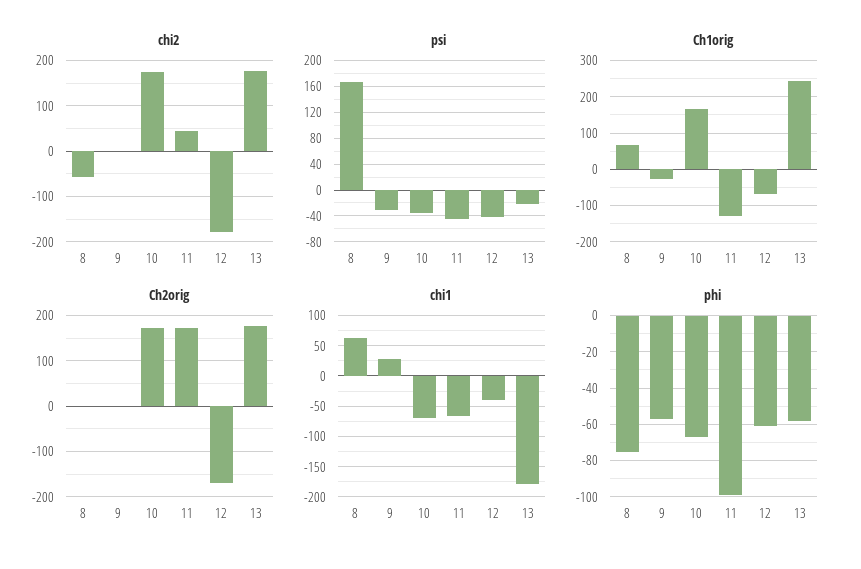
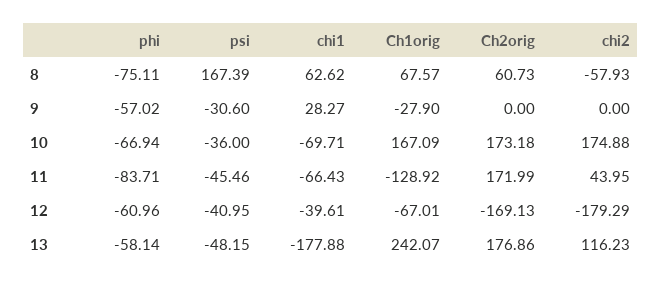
  {
    "chi2": {
      "8": -57.93,
      "9": 0,
      "10": 174.88,
      "11": 43.95,
      "12": -179.29,
-     "13": 180
+     "13": 116.23
    },
    "psi": {
      "8": 167.39,
      "9": -30.6,
      "10": -36,
      "11": -45.46,
      "12": -40.95,
-     "13": -20
+     "13": -48.15
    },
    "Ch1orig": {
      "8": 67.57,
      "9": -27.9,
      "10": 167.09,
      "11": -128.92,
      "12": -67.01,
      "13": 242.07
    },
    "Ch2orig": {
-     "8": 0,
+     "8": 60.73,
      "9": 0,
      "10": 173.18,
      "11": 171.99,
      "12": -169.13,
      "13": 176.86
    },
    "chi1": {
      "8": 62.62,
      "9": 28.27,
      "10": -69.71,
      "11": -66.43,
      "12": -39.61,
      "13": -177.88
    },
    "phi": {
      "8": -75.11,
      "9": -57.02,
      "10": -66.94,
-     "11": -100,
+     "11": -83.71,
      "12": -60.96,
      "13": -58.14
    }
  }

